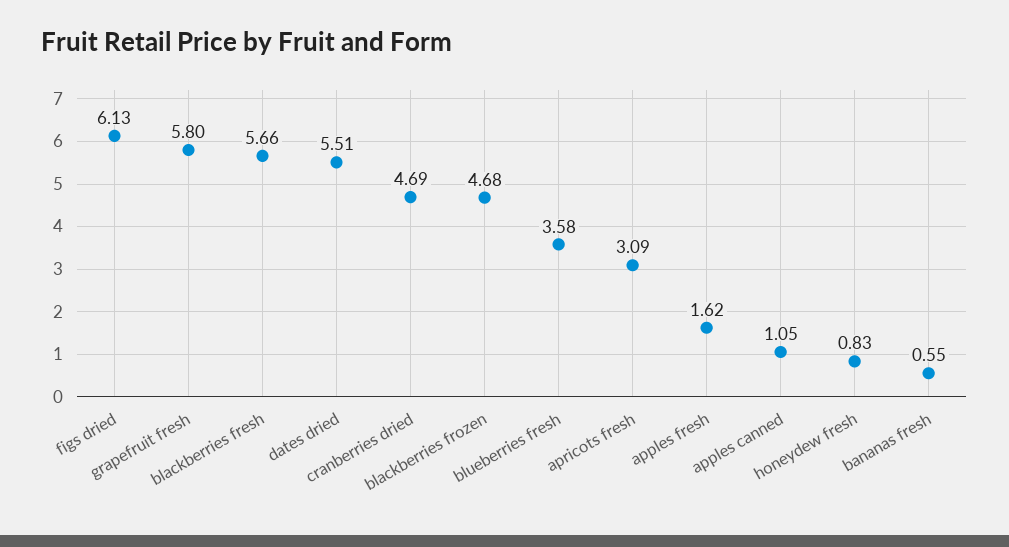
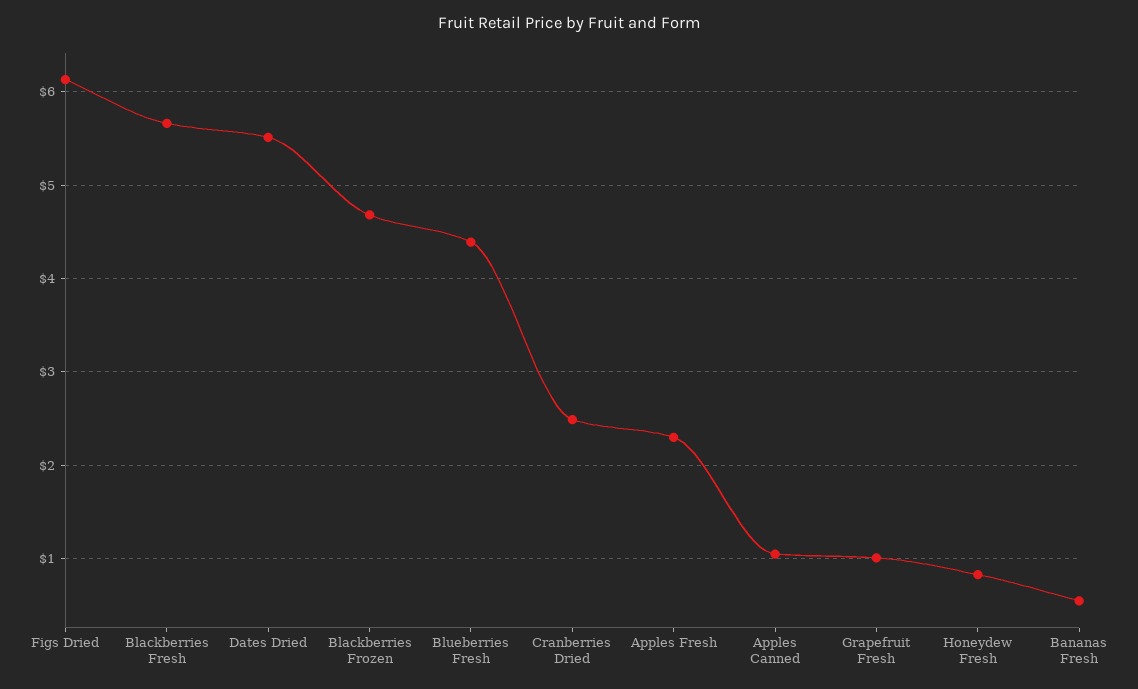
  {
    "figs dried": 6.13,
-   "grapefruit fresh": 5.8,
+   "grapefruit fresh": 1,
    "blackberries fresh": 5.66,
    "dates dried": 5.51,
-   "cranberries dried": 4.69,
+   "cranberries dried": 2.5,
    "blackberries frozen": 4.68,
-   "blueberries fresh": 3.58,
+   "blueberries fresh": 4.4,
-   "apricots fresh": 3.09,
-   "apples fresh": 1.62,
+   "apples fresh": 2.3,
    "apples canned": 1.05,
    "honeydew fresh": 0.83,
    "bananas fresh": 0.55
  }

